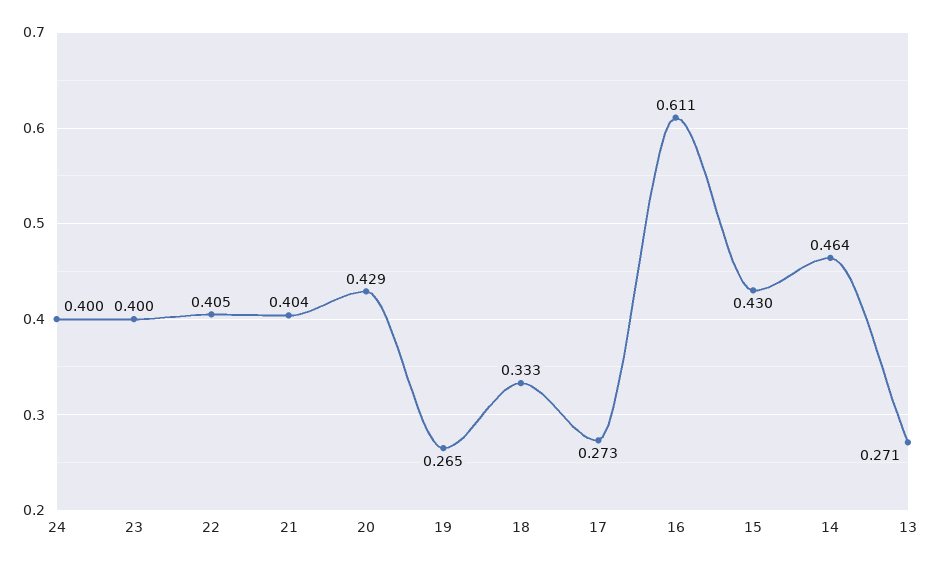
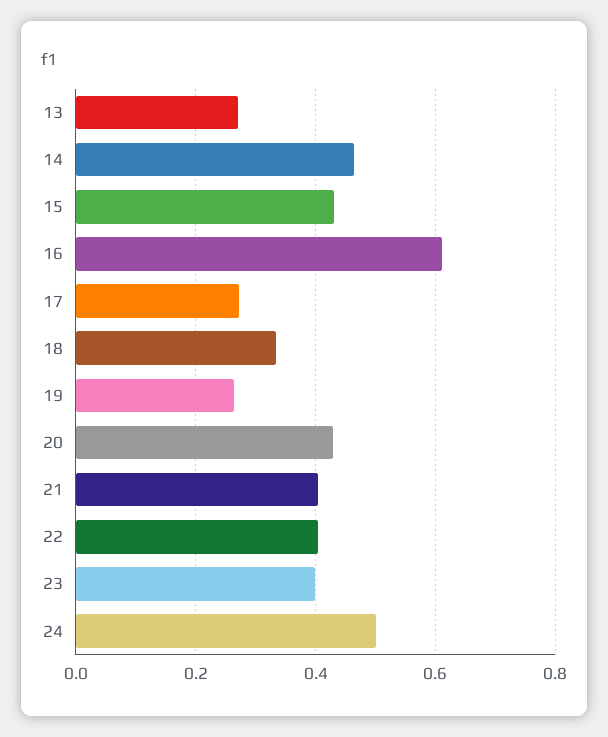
  {
-   "24": 0.4,
+   "24": 0.5,
    "23": 0.4,
    "22": 0.405,
    "21": 0.404,
    "20": 0.429,
    "19": 0.265,
    "18": 0.333,
    "17": 0.273,
    "16": 0.611,
    "15": 0.43,
    "14": 0.464,
    "13": 0.271
  }

